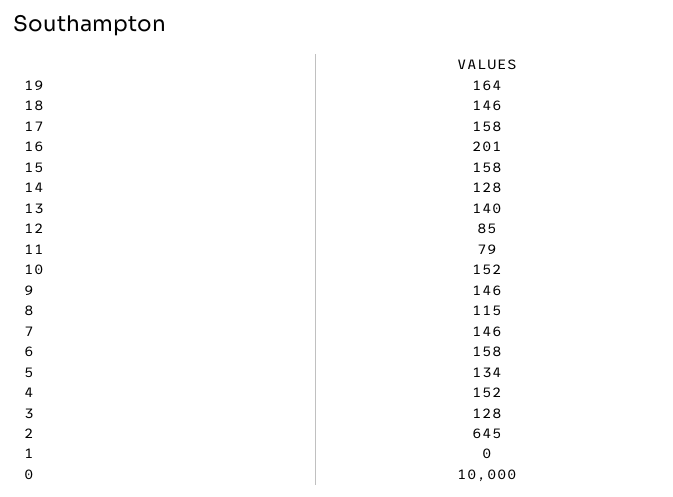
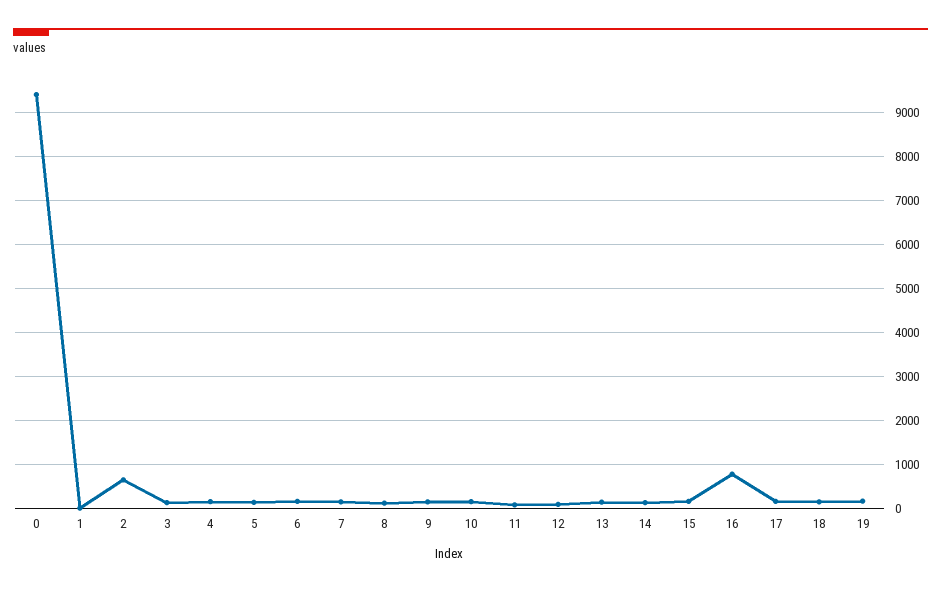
  {
    "19": 164,
    "18": 146,
    "17": 158,
-   "16": 201,
+   "16": 800,
    "15": 158,
    "14": 128,
    "13": 140,
    "12": 85,
    "11": 79,
    "10": 152,
    "9": 146,
    "8": 115,
    "7": 146,
    "6": 158,
    "5": 134,
    "4": 152,
    "3": 128,
    "2": 645,
    "1": 0,
-   "0": 10000
+   "0": 9400
  }

